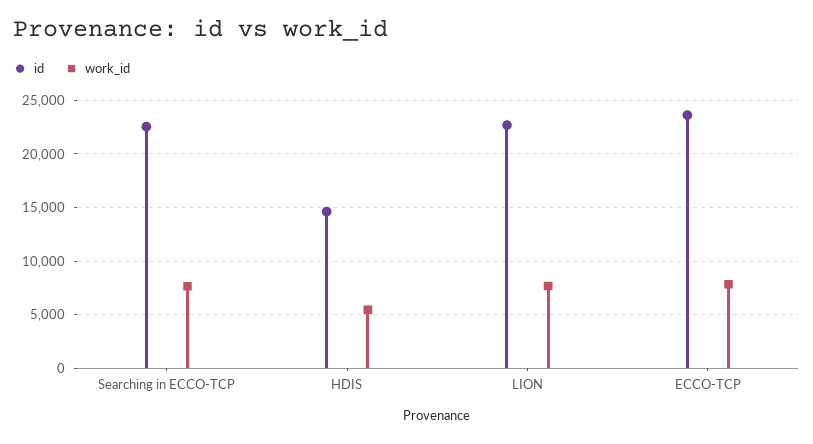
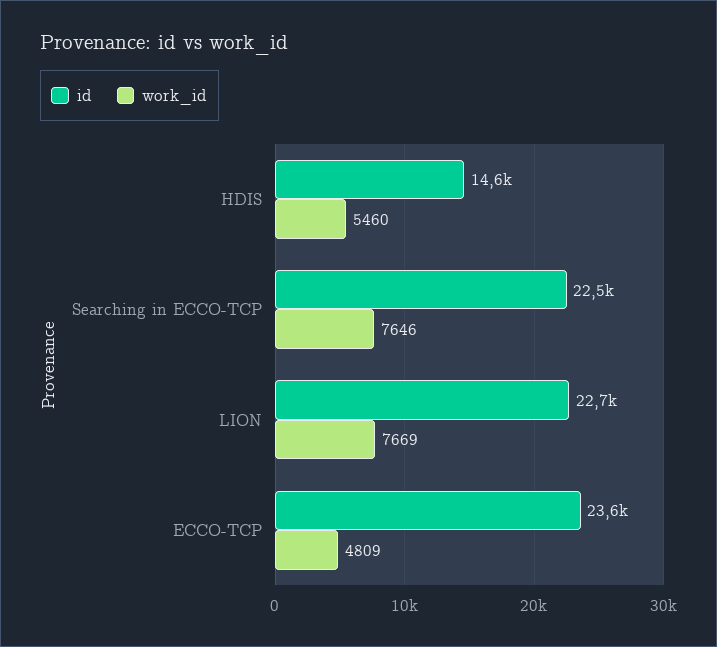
  {
    "id": {
      "Searching in ECCO-TCP": 22500,
      "HDIS": 14600,
      "LION": 22700,
      "ECCO-TCP": 23600
    },
    "work_id": {
      "Searching in ECCO-TCP": 7646,
      "HDIS": 5460,
      "LION": 7669,
-     "ECCO-TCP": 8000
+     "ECCO-TCP": 4809
    }
  }

